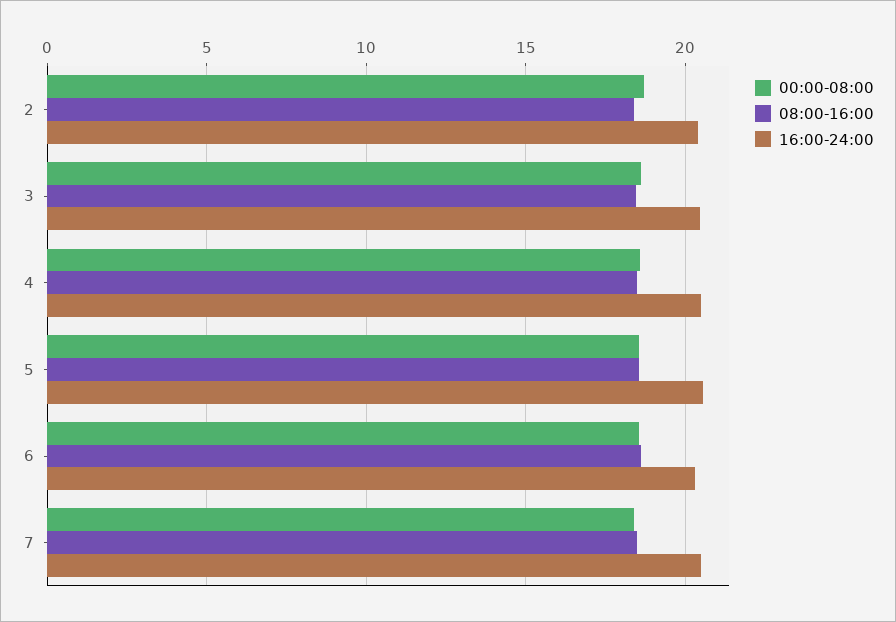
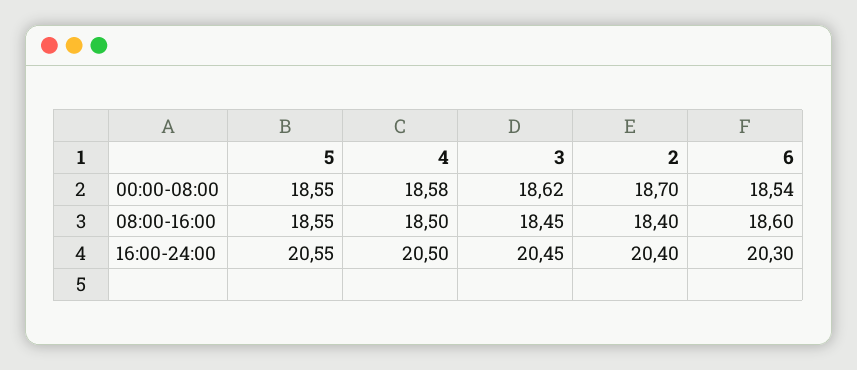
  {
    "00:00-08:00": {
      "2": 18.7,
      "3": 18.62,
      "4": 18.58,
      "5": 18.55,
-     "6": 18.54,
+     "6": 18.54
-     "7": 18.5
    },
    "08:00-16:00": {
      "2": 18.4,
      "3": 18.45,
      "4": 18.5,
      "5": 18.55,
-     "6": 18.6,
+     "6": 18.6
-     "7": 18.5
    },
    "16:00-24:00": {
      "2": 20.4,
      "3": 20.45,
      "4": 20.5,
      "5": 20.55,
-     "6": 20.3,
+     "6": 20.3
-     "7": 20.5
    }
  }

